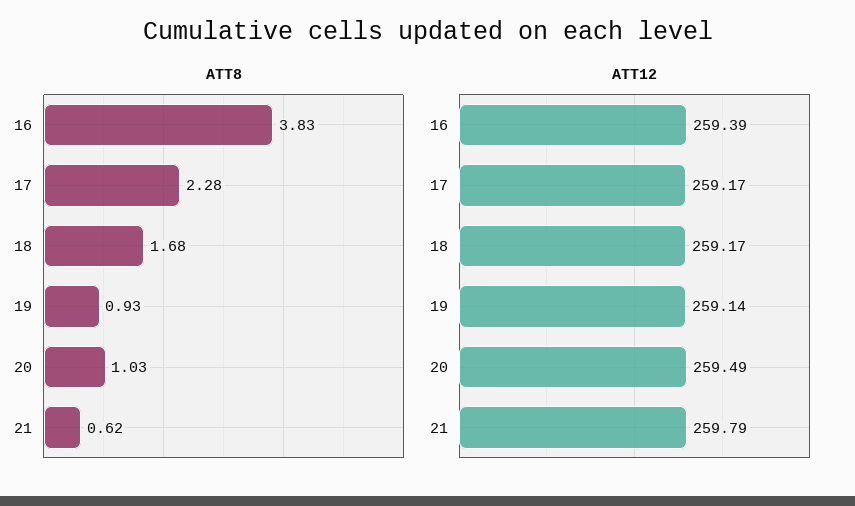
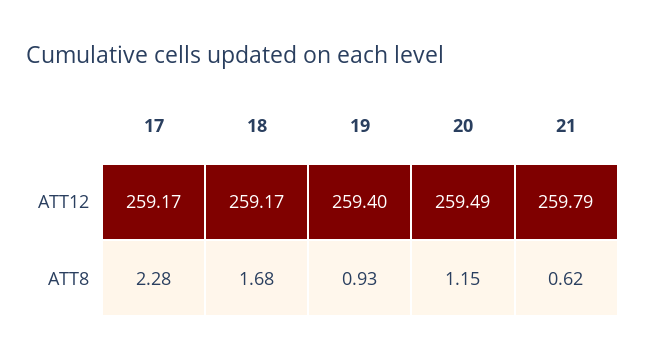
  {
    "ATT8": {
-     "16": 3.83,
      "17": 2.28,
      "18": 1.68,
      "19": 0.93,
-     "20": 1.03,
+     "20": 1.15,
      "21": 0.62
    },
    "ATT12": {
-     "16": 259.39,
      "17": 259.17,
      "18": 259.17,
-     "19": 259.14,
+     "19": 259.4,
      "20": 259.49,
      "21": 259.79
    }
  }

